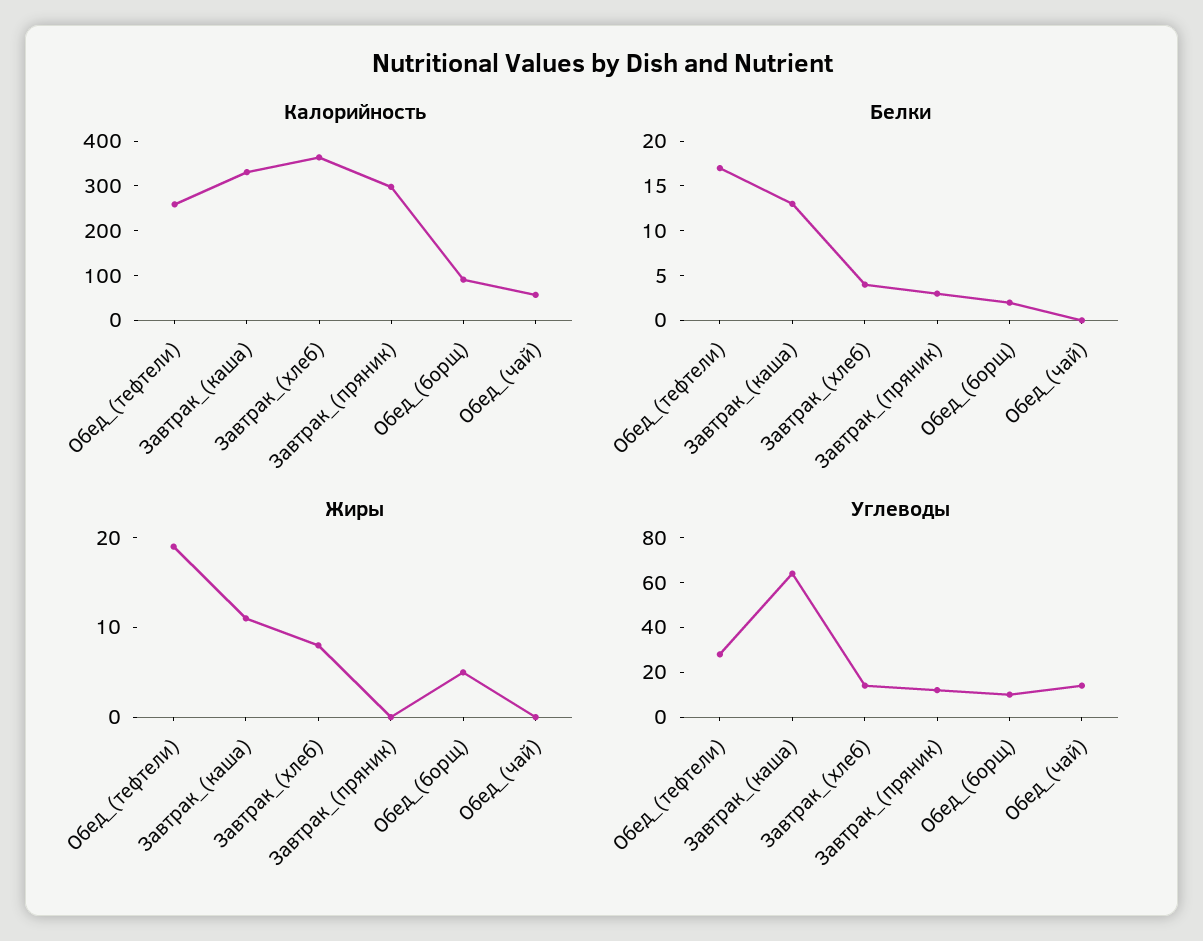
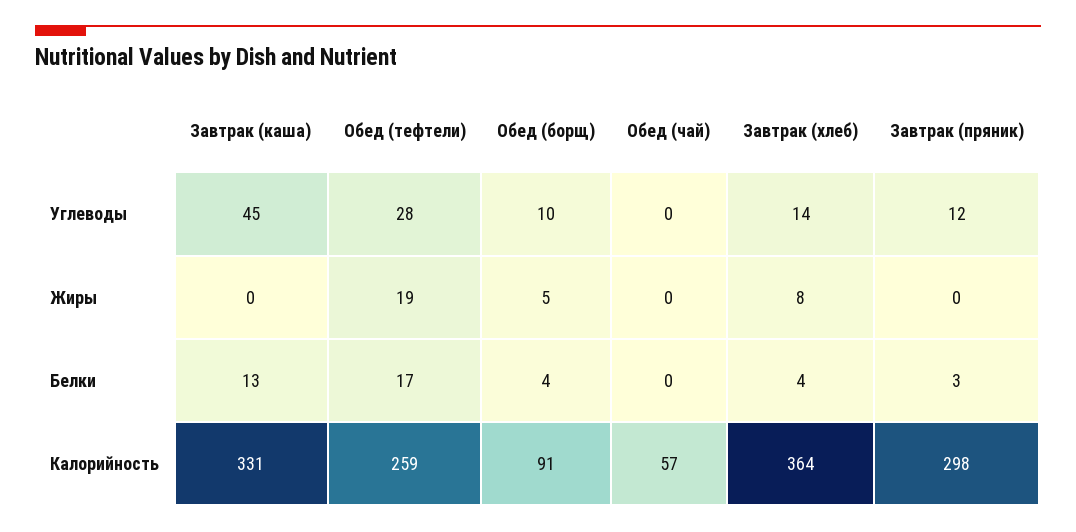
  {
    "Калорийность": {
      "Обед_(тефтели)": 259,
      "Завтрак_(каша)": 331,
      "Завтрак_(хлеб)": 364,
      "Завтрак_(пряник)": 298,
      "Обед_(борщ)": 91,
      "Обед_(чай)": 57
    },
    "Белки": {
      "Обед_(тефтели)": 17,
      "Завтрак_(каша)": 13,
      "Завтрак_(хлеб)": 4,
      "Завтрак_(пряник)": 3,
-     "Обед_(борщ)": 2,
+     "Обед_(борщ)": 4,
      "Обед_(чай)": 0
    },
    "Жиры": {
      "Обед_(тефтели)": 19,
-     "Завтрак_(каша)": 11,
+     "Завтрак_(каша)": 0,
      "Завтрак_(хлеб)": 8,
      "Завтрак_(пряник)": 0,
      "Обед_(борщ)": 5,
      "Обед_(чай)": 0
    },
    "Углеводы": {
      "Обед_(тефтели)": 28,
-     "Завтрак_(каша)": 65,
+     "Завтрак_(каша)": 45,
      "Завтрак_(хлеб)": 14,
      "Завтрак_(пряник)": 12,
      "Обед_(борщ)": 10,
-     "Обед_(чай)": 15
+     "Обед_(чай)": 0
    }
  }

